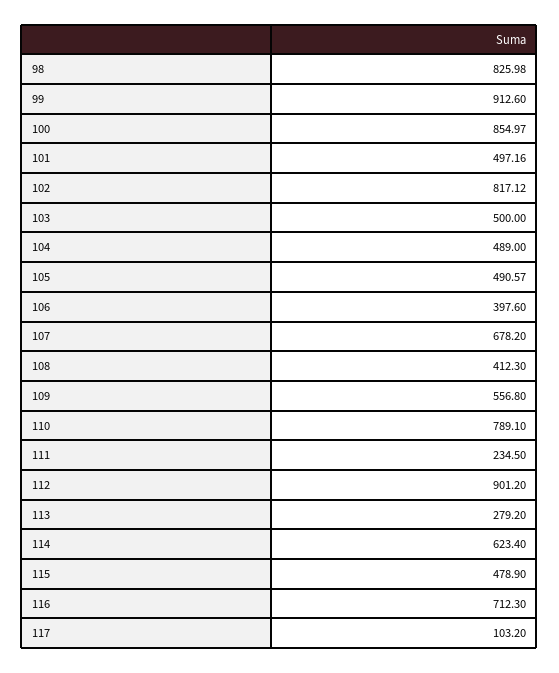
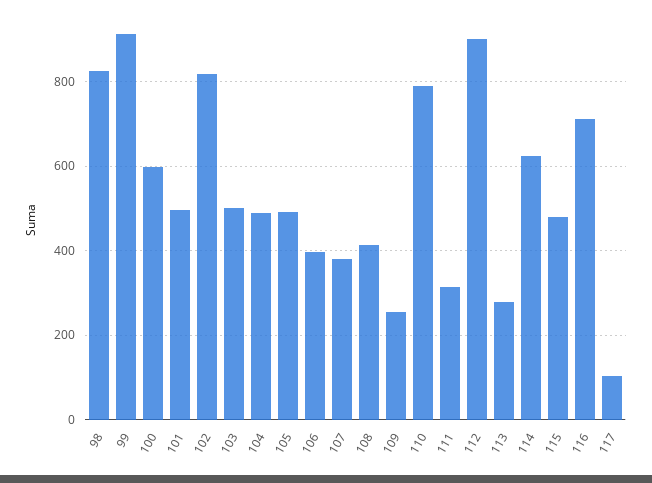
  {
    "98": 825.98,
    "99": 912.6,
-   "100": 854.97,
+   "100": 600,
    "101": 497.16,
    "102": 817.12,
    "103": 500,
    "104": 489,
    "105": 490.57,
    "106": 397.6,
-   "107": 678.2,
+   "107": 380,
    "108": 412.3,
-   "109": 556.8,
+   "109": 260,
    "110": 789.1,
-   "111": 234.5,
+   "111": 320,
    "112": 901.2,
    "113": 279.2,
    "114": 623.4,
    "115": 478.9,
    "116": 712.3,
    "117": 103.2
  }

